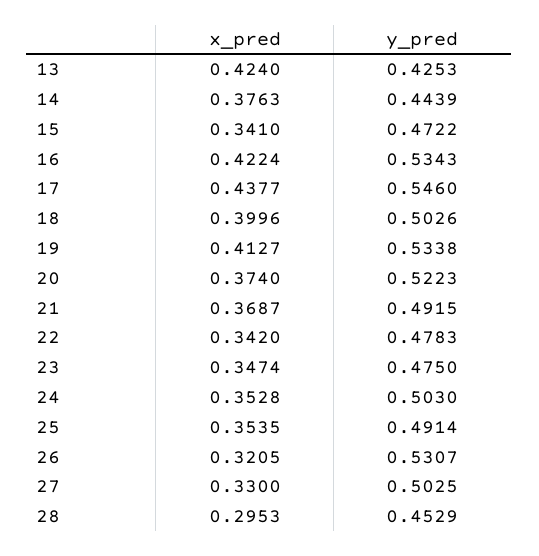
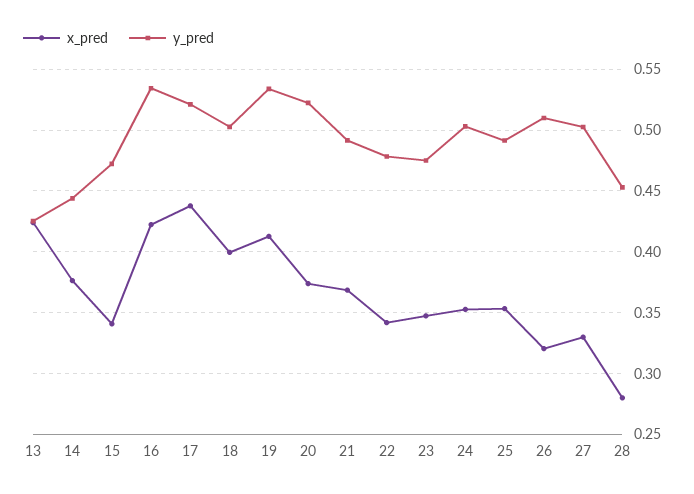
  {
    "x_pred": {
      "13": 0.424,
      "14": 0.3763,
      "15": 0.341,
      "16": 0.4224,
      "17": 0.4377,
      "18": 0.3996,
      "19": 0.4127,
      "20": 0.374,
      "21": 0.3687,
      "22": 0.342,
      "23": 0.3474,
      "24": 0.3528,
      "25": 0.3535,
      "26": 0.3205,
      "27": 0.33,
-     "28": 0.2953
+     "28": 0.28
    },
    "y_pred": {
      "13": 0.4253,
      "14": 0.4439,
      "15": 0.4722,
      "16": 0.5343,
-     "17": 0.546,
+     "17": 0.52,
      "18": 0.5026,
      "19": 0.5338,
      "20": 0.5223,
      "21": 0.4915,
      "22": 0.4783,
      "23": 0.475,
      "24": 0.503,
      "25": 0.4914,
-     "26": 0.5307,
+     "26": 0.51,
      "27": 0.5025,
      "28": 0.4529
    }
  }

